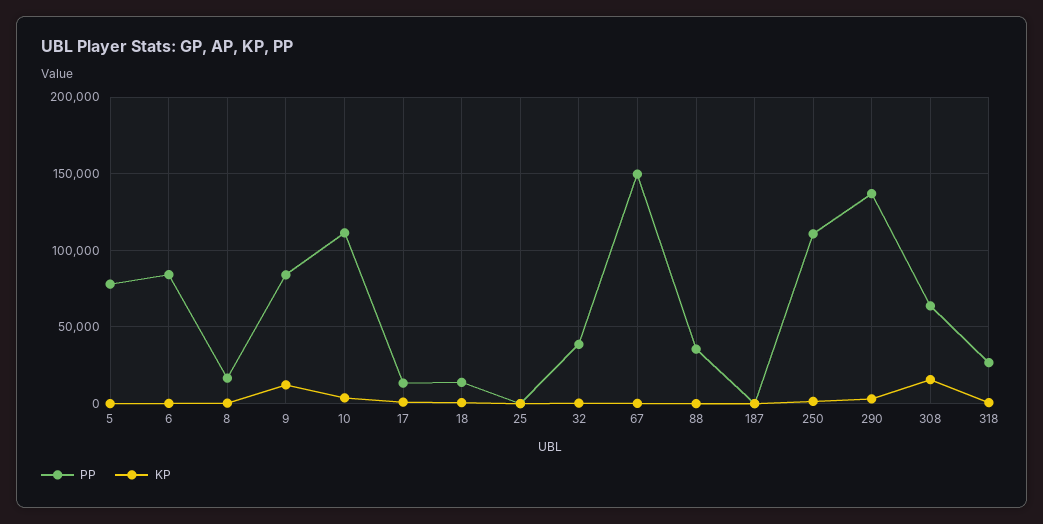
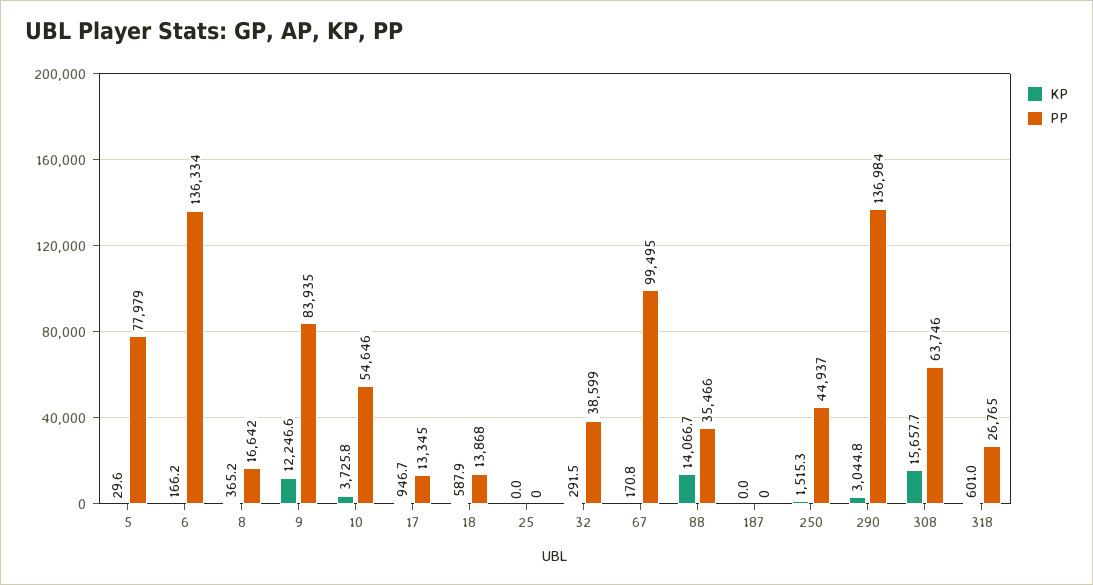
  {
    "PP": {
      "5": 77979,
-     "6": 85000,
+     "6": 136334,
      "8": 16642,
      "9": 83935,
-     "10": 110000,
+     "10": 54646,
      "17": 13345,
      "18": 13868,
      "25": 0,
      "32": 38599,
-     "67": 150000,
+     "67": 99495,
      "88": 35466,
      "187": 0,
-     "250": 110000,
+     "250": 44937,
      "290": 136984,
      "308": 63746,
      "318": 26765
    },
    "KP": {
      "5": 29.6,
      "6": 166.2,
      "8": 365.2,
      "9": 12246.6,
      "10": 3725.8,
      "17": 946.7,
      "18": 587.9,
      "25": 0,
      "32": 291.5,
      "67": 170.8,
-     "88": 0,
+     "88": 14066.7,
      "187": 0,
      "250": 1515.3,
      "290": 3044.8,
      "308": 15657.7,
      "318": 601
    }
  }

